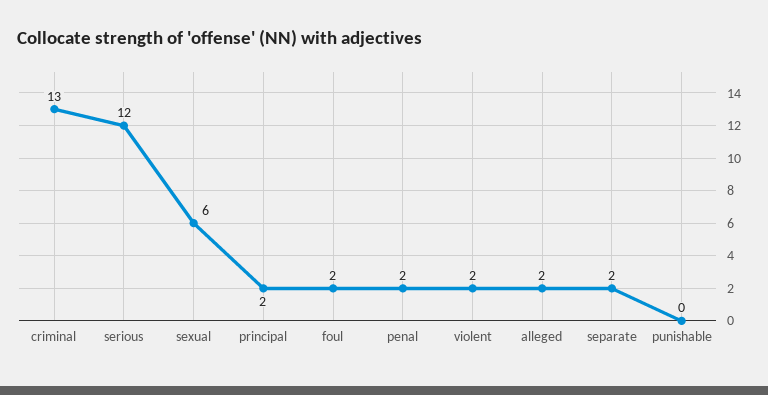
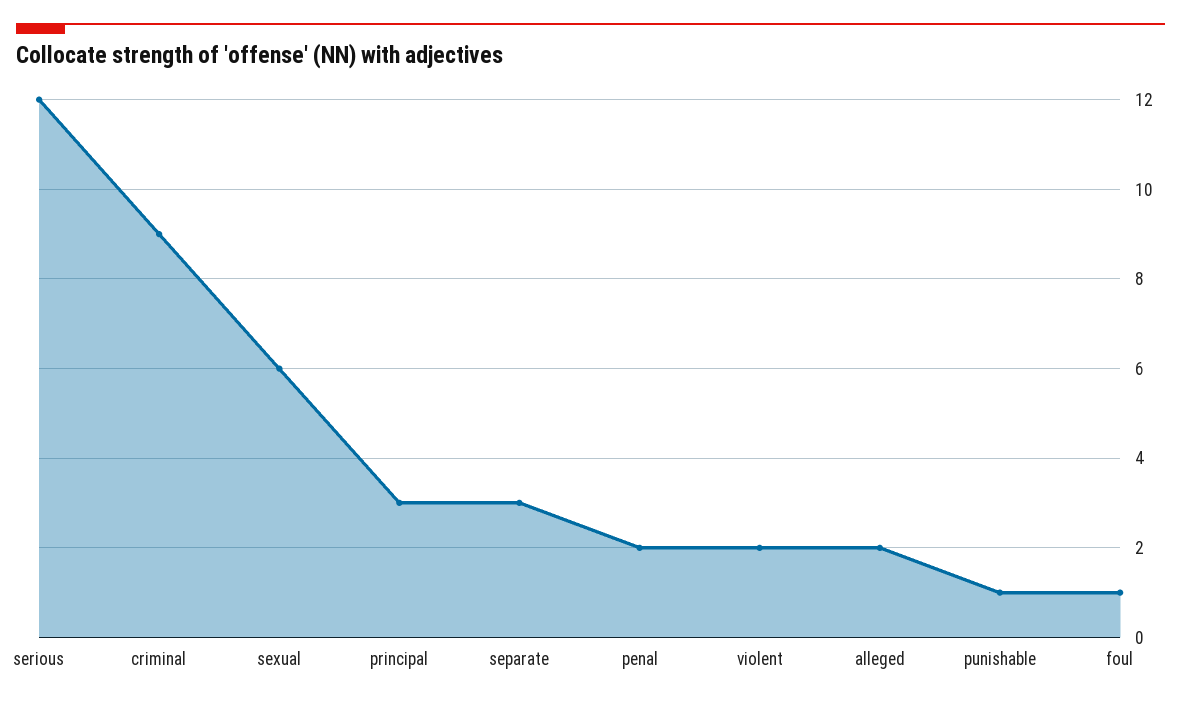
  {
-   "criminal": 13,
+   "criminal": 9,
    "serious": 12,
    "sexual": 6,
-   "principal": 2,
+   "principal": 3,
-   "foul": 2,
+   "foul": 1,
    "penal": 2,
    "violent": 2,
    "alleged": 2,
-   "separate": 2,
+   "separate": 3,
-   "punishable": 0
+   "punishable": 1
  }

